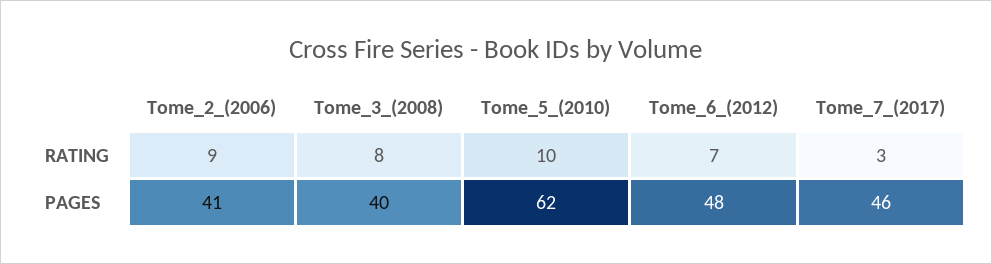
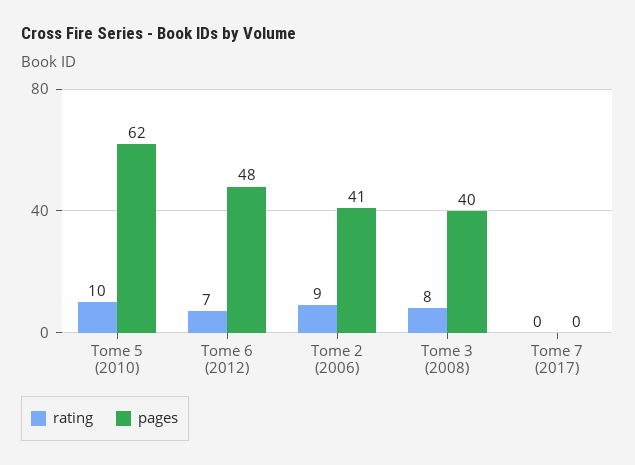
  {
    "RATING": {
      "Tome_2_(2006)": 9,
      "Tome_3_(2008)": 8,
      "Tome_5_(2010)": 10,
      "Tome_6_(2012)": 7,
-     "Tome_7_(2017)": 3
+     "Tome_7_(2017)": 0
    },
    "PAGES": {
      "Tome_2_(2006)": 41,
      "Tome_3_(2008)": 40,
      "Tome_5_(2010)": 62,
      "Tome_6_(2012)": 48,
-     "Tome_7_(2017)": 46
+     "Tome_7_(2017)": 0
    }
  }

